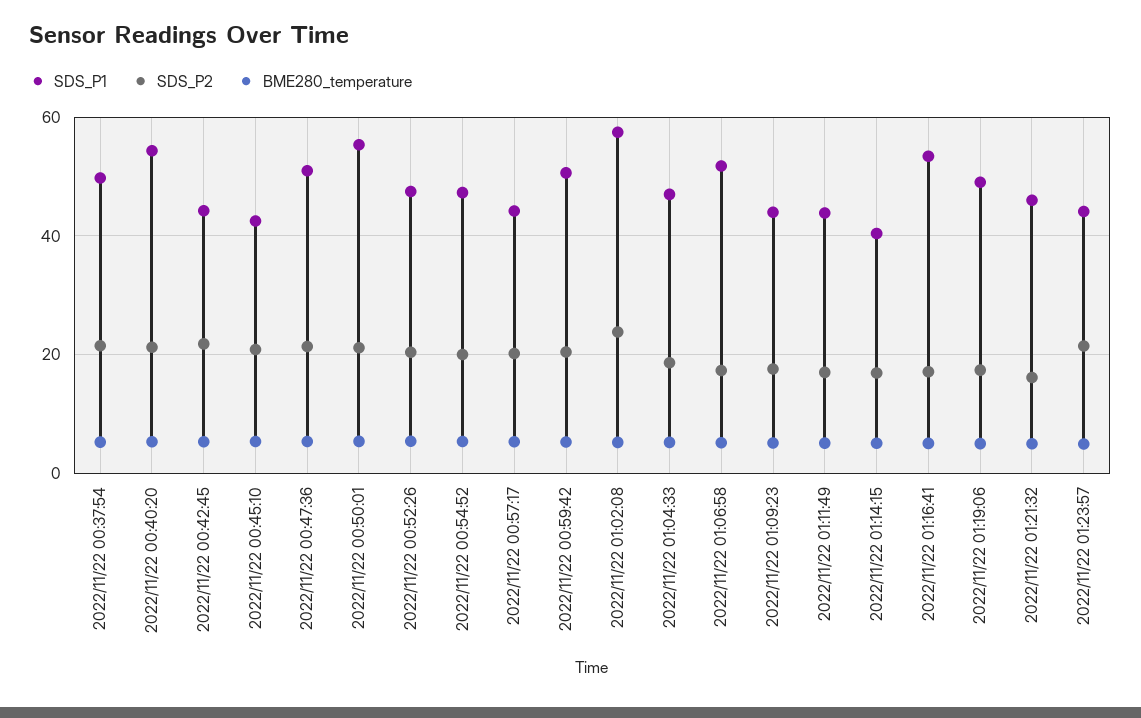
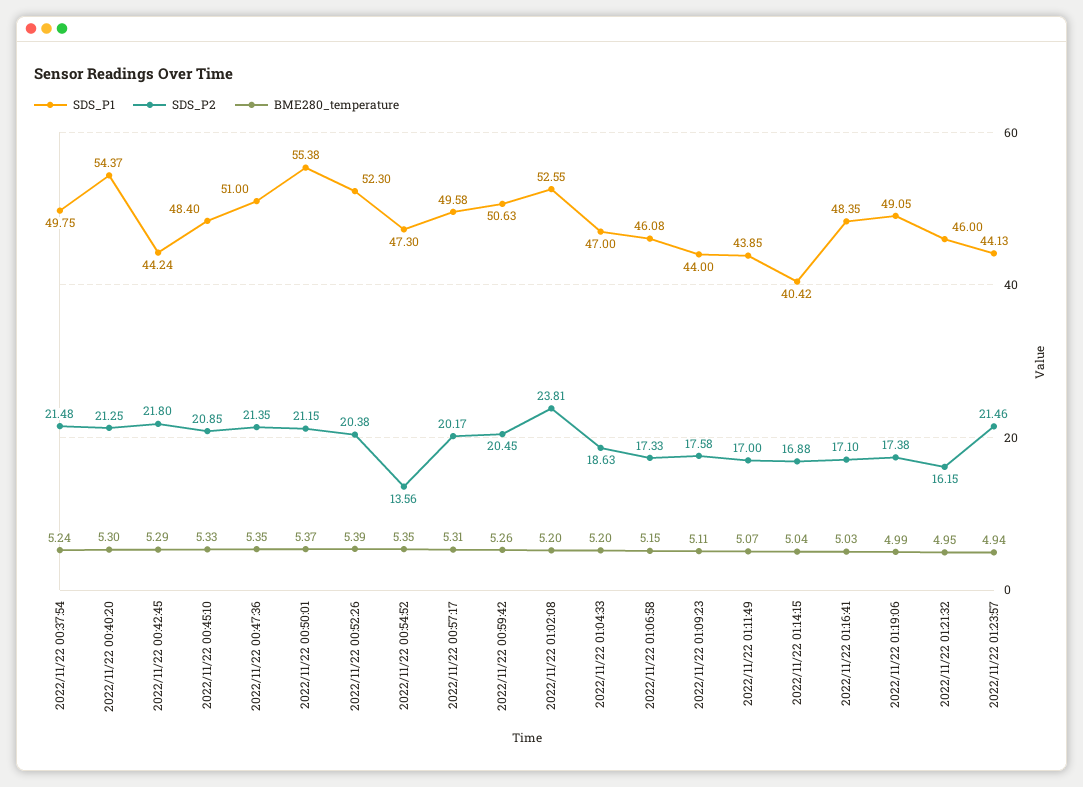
  {
    "SDS_P1": {
      "2022/11/22 00:37:54": 49.75,
      "2022/11/22 00:40:20": 54.37,
      "2022/11/22 00:42:45": 44.24,
-     "2022/11/22 00:45:10": 42,
+     "2022/11/22 00:45:10": 48.4,
      "2022/11/22 00:47:36": 51,
      "2022/11/22 00:50:01": 55.38,
-     "2022/11/22 00:52:26": 48,
+     "2022/11/22 00:52:26": 52.3,
      "2022/11/22 00:54:52": 47.3,
-     "2022/11/22 00:57:17": 44,
+     "2022/11/22 00:57:17": 49.58,
      "2022/11/22 00:59:42": 50.63,
-     "2022/11/22 01:02:08": 58,
+     "2022/11/22 01:02:08": 52.55,
      "2022/11/22 01:04:33": 47,
-     "2022/11/22 01:06:58": 52,
+     "2022/11/22 01:06:58": 46.08,
      "2022/11/22 01:09:23": 44,
      "2022/11/22 01:11:49": 43.85,
      "2022/11/22 01:14:15": 40.42,
-     "2022/11/22 01:16:41": 54,
+     "2022/11/22 01:16:41": 48.35,
      "2022/11/22 01:19:06": 49.05,
      "2022/11/22 01:21:32": 46,
      "2022/11/22 01:23:57": 44.13
    },
    "SDS_P2": {
      "2022/11/22 00:37:54": 21.48,
      "2022/11/22 00:40:20": 21.25,
      "2022/11/22 00:42:45": 21.8,
      "2022/11/22 00:45:10": 20.85,
      "2022/11/22 00:47:36": 21.35,
      "2022/11/22 00:50:01": 21.15,
      "2022/11/22 00:52:26": 20.38,
-     "2022/11/22 00:54:52": 20,
+     "2022/11/22 00:54:52": 13.56,
      "2022/11/22 00:57:17": 20.17,
      "2022/11/22 00:59:42": 20.45,
      "2022/11/22 01:02:08": 23.81,
      "2022/11/22 01:04:33": 18.63,
      "2022/11/22 01:06:58": 17.33,
      "2022/11/22 01:09:23": 17.58,
      "2022/11/22 01:11:49": 17,
      "2022/11/22 01:14:15": 16.88,
      "2022/11/22 01:16:41": 17.1,
      "2022/11/22 01:19:06": 17.38,
      "2022/11/22 01:21:32": 16.15,
      "2022/11/22 01:23:57": 21.46
    },
    "BME280_temperature": {
      "2022/11/22 00:37:54": 5.24,
      "2022/11/22 00:40:20": 5.3,
      "2022/11/22 00:42:45": 5.29,
      "2022/11/22 00:45:10": 5.33,
      "2022/11/22 00:47:36": 5.35,
      "2022/11/22 00:50:01": 5.37,
      "2022/11/22 00:52:26": 5.39,
      "2022/11/22 00:54:52": 5.35,
      "2022/11/22 00:57:17": 5.31,
      "2022/11/22 00:59:42": 5.26,
      "2022/11/22 01:02:08": 5.2,
      "2022/11/22 01:04:33": 5.2,
      "2022/11/22 01:06:58": 5.15,
      "2022/11/22 01:09:23": 5.11,
      "2022/11/22 01:11:49": 5.07,
      "2022/11/22 01:14:15": 5.04,
      "2022/11/22 01:16:41": 5.03,
      "2022/11/22 01:19:06": 4.99,
      "2022/11/22 01:21:32": 4.95,
      "2022/11/22 01:23:57": 4.94
    }
  }

